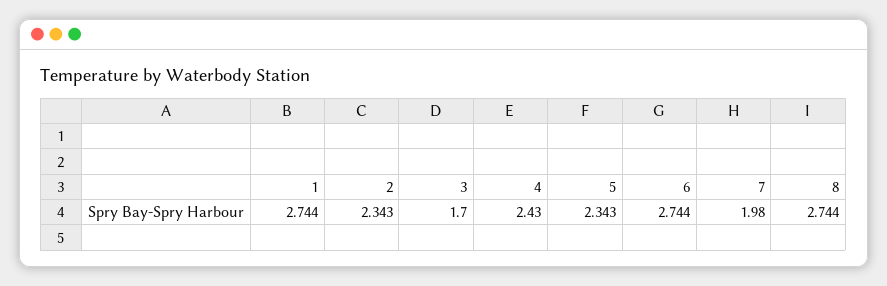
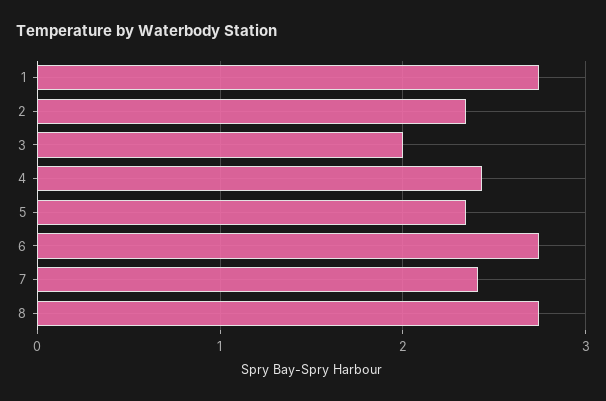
  {
    "1": 2.744,
    "2": 2.343,
-   "3": 1.7,
+   "3": 2,
    "4": 2.43,
    "5": 2.343,
    "6": 2.744,
-   "7": 1.98,
+   "7": 2.4,
    "8": 2.744
  }

